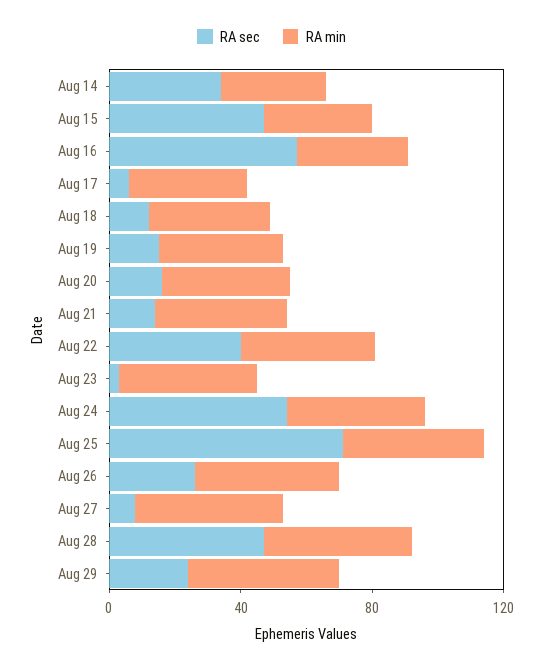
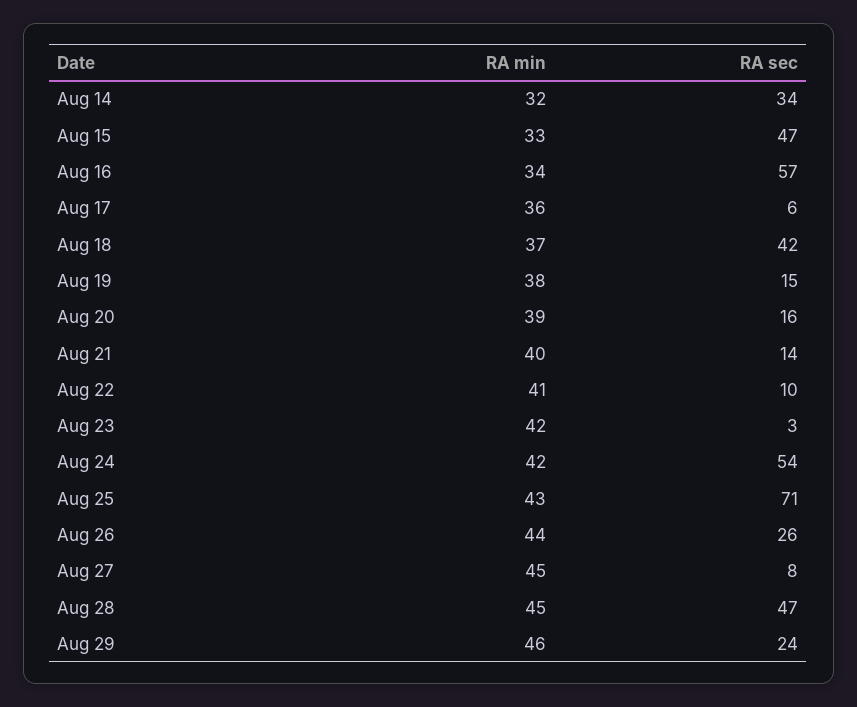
  {
    "RA sec": {
      "Aug 14": 34,
      "Aug 15": 47,
      "Aug 16": 57,
      "Aug 17": 6,
-     "Aug 18": 10,
+     "Aug 18": 42,
      "Aug 19": 15,
      "Aug 20": 16,
      "Aug 21": 14,
-     "Aug 22": 40,
+     "Aug 22": 10,
      "Aug 23": 3,
      "Aug 24": 54,
      "Aug 25": 71,
      "Aug 26": 26,
      "Aug 27": 8,
      "Aug 28": 47,
      "Aug 29": 24
    },
    "RA min": {
      "Aug 14": 32,
      "Aug 15": 33,
      "Aug 16": 34,
      "Aug 17": 36,
      "Aug 18": 37,
      "Aug 19": 38,
      "Aug 20": 39,
      "Aug 21": 40,
      "Aug 22": 41,
      "Aug 23": 42,
      "Aug 24": 42,
      "Aug 25": 43,
      "Aug 26": 44,
      "Aug 27": 45,
      "Aug 28": 45,
      "Aug 29": 46
    }
  }

